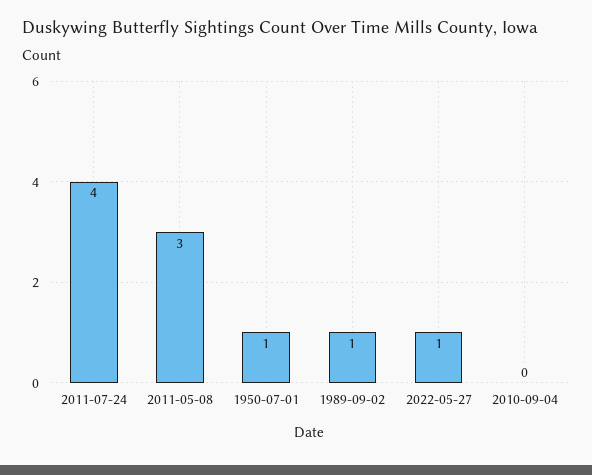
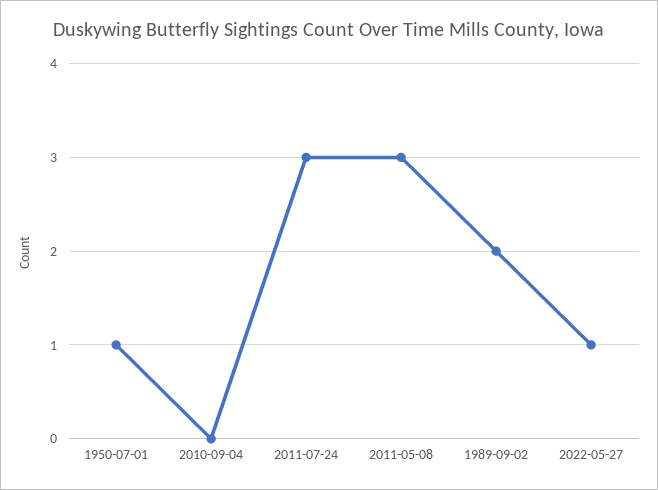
  {
-   "2011-07-24": 4,
+   "2011-07-24": 3,
    "2011-05-08": 3,
    "1950-07-01": 1,
-   "1989-09-02": 1,
+   "1989-09-02": 2,
    "2022-05-27": 1,
    "2010-09-04": 0
  }

